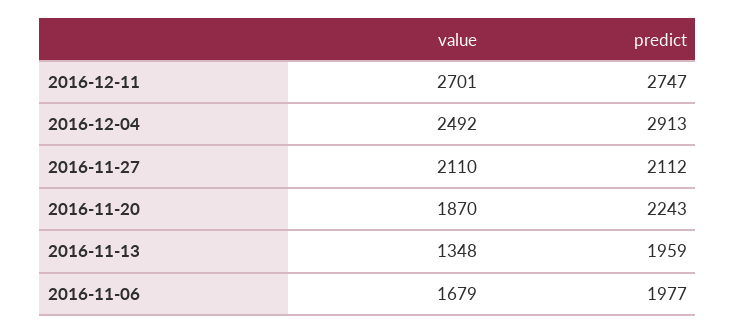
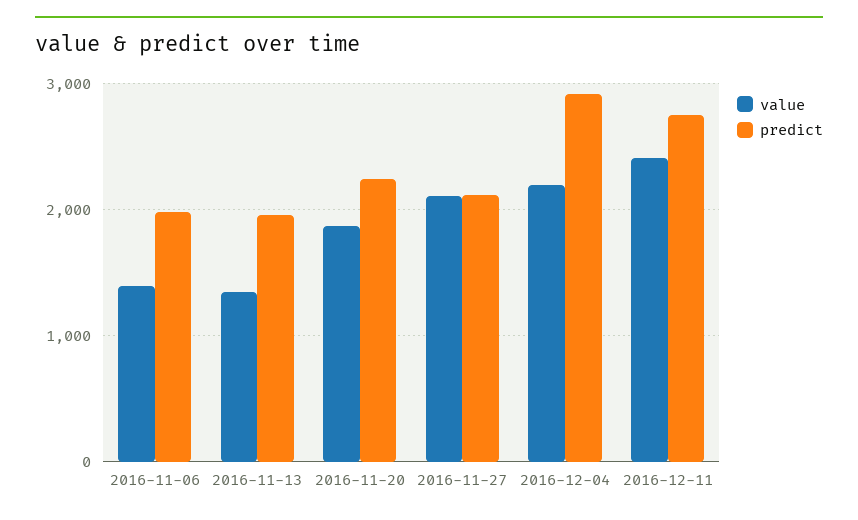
  {
    "value": {
-     "2016-12-11": 2701,
+     "2016-12-11": 2400,
-     "2016-12-04": 2492,
+     "2016-12-04": 2200,
      "2016-11-27": 2110,
      "2016-11-20": 1870,
      "2016-11-13": 1348,
-     "2016-11-06": 1679
+     "2016-11-06": 1400
    },
    "predict": {
      "2016-12-11": 2747,
      "2016-12-04": 2913,
      "2016-11-27": 2112,
      "2016-11-20": 2243,
      "2016-11-13": 1959,
      "2016-11-06": 1977
    }
  }

